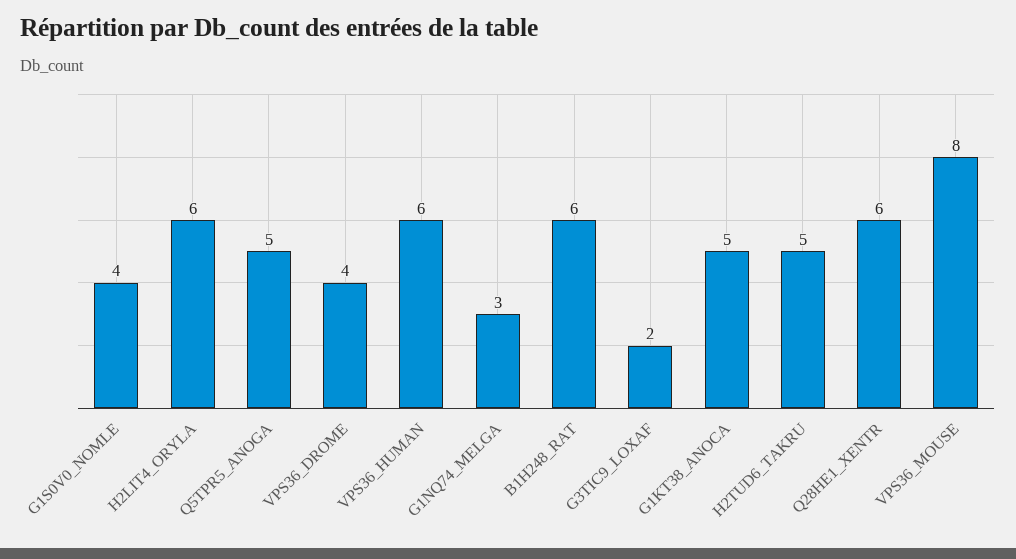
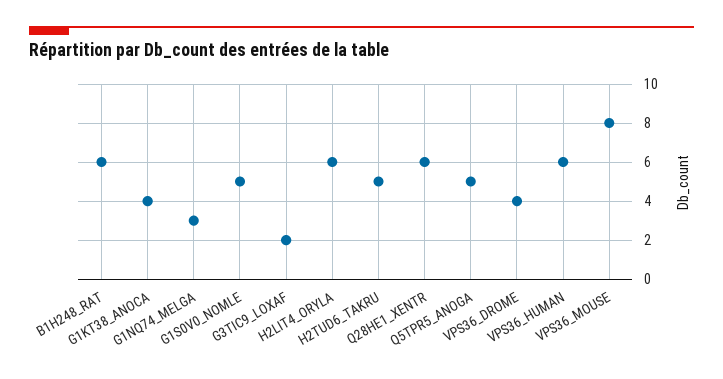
  {
-   "G1S0V0_NOMLE": 4,
+   "G1S0V0_NOMLE": 5,
    "H2LIT4_ORYLA": 6,
    "Q5TPR5_ANOGA": 5,
    "VPS36_DROME": 4,
    "VPS36_HUMAN": 6,
    "G1NQ74_MELGA": 3,
    "B1H248_RAT": 6,
    "G3TIC9_LOXAF": 2,
-   "G1KT38_ANOCA": 5,
+   "G1KT38_ANOCA": 4,
    "H2TUD6_TAKRU": 5,
    "Q28HE1_XENTR": 6,
    "VPS36_MOUSE": 8
  }

